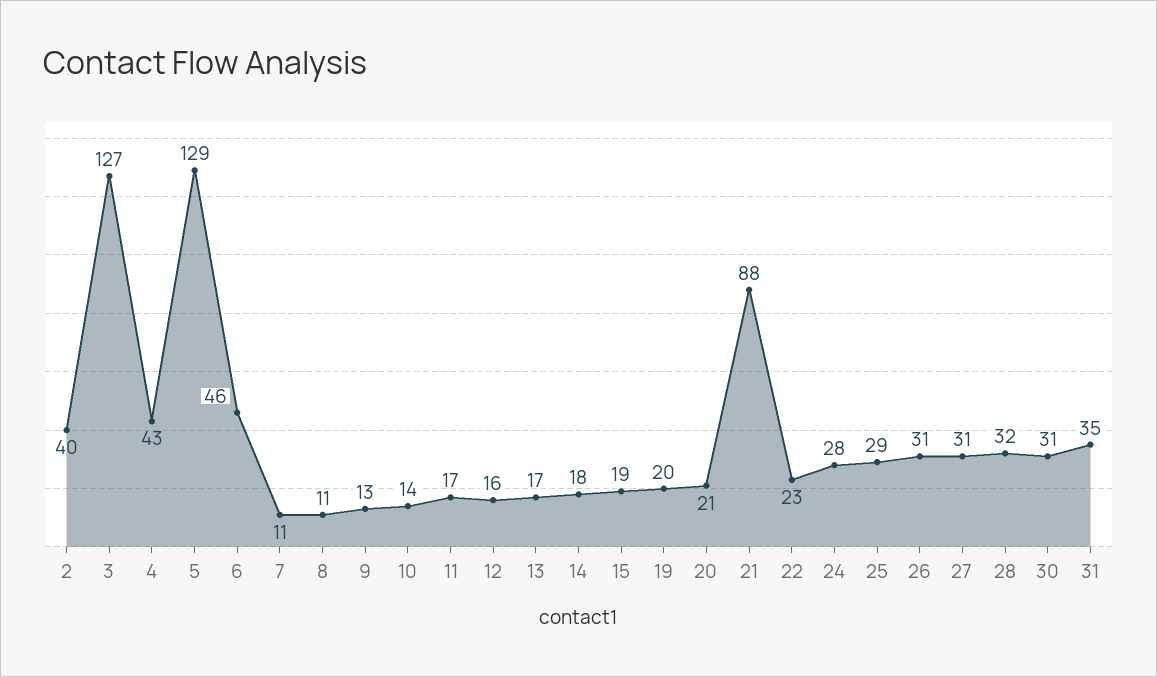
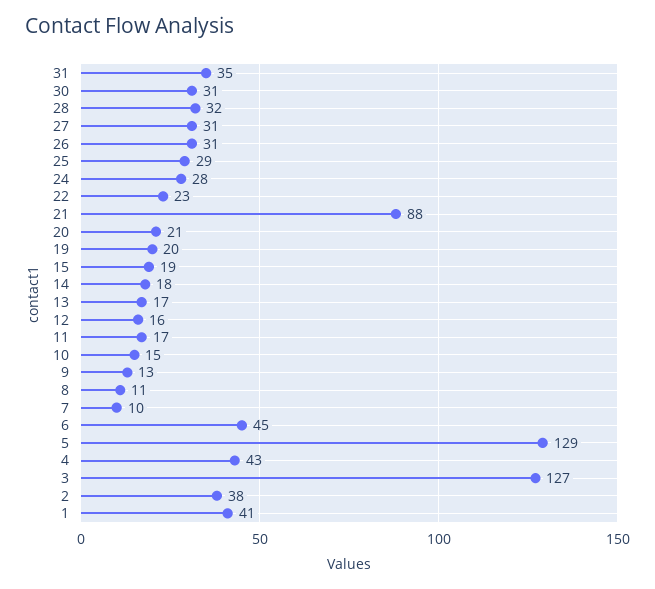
  {
-   "2": 40,
+   "2": 38,
    "3": 127,
    "4": 43,
    "5": 129,
-   "6": 46,
+   "6": 45,
-   "7": 11,
+   "7": 10,
    "8": 11,
    "9": 13,
-   "10": 14,
+   "10": 15,
    "11": 17,
    "12": 16,
    "13": 17,
    "14": 18,
    "15": 19,
    "19": 20,
    "20": 21,
    "21": 88,
    "22": 23,
    "24": 28,
    "25": 29,
    "26": 31,
    "27": 31,
    "28": 32,
    "30": 31,
-   "31": 35
+   "31": 35,
+   "1": 41
  }

